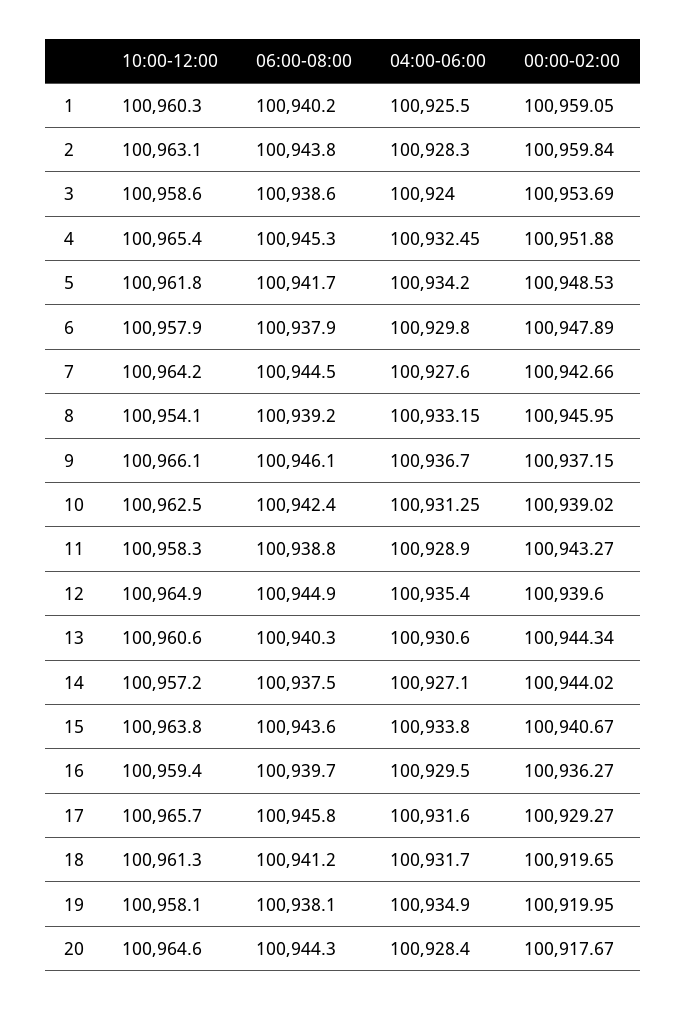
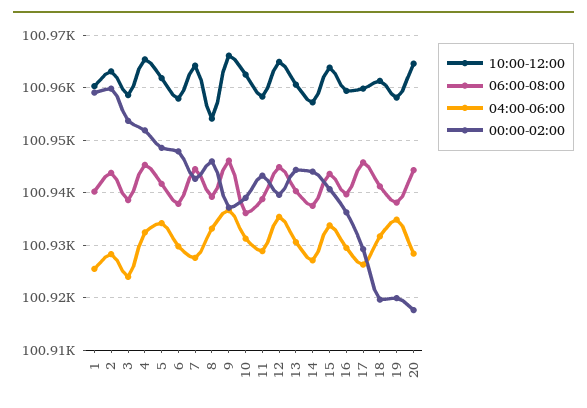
  {
    "10:00-12:00": {
      "1": 100960.3,
      "2": 100963.1,
      "3": 100958.6,
      "4": 100965.4,
      "5": 100961.8,
      "6": 100957.9,
      "7": 100964.2,
      "8": 100954.1,
      "9": 100966.1,
      "10": 100962.5,
      "11": 100958.3,
      "12": 100964.9,
      "13": 100960.6,
      "14": 100957.2,
      "15": 100963.8,
      "16": 100959.4,
-     "17": 100965.7,
+     "17": 100960,
      "18": 100961.3,
      "19": 100958.1,
      "20": 100964.6
    },
    "06:00-08:00": {
      "1": 100940.2,
      "2": 100943.8,
      "3": 100938.6,
      "4": 100945.3,
      "5": 100941.7,
      "6": 100937.9,
      "7": 100944.5,
      "8": 100939.2,
      "9": 100946.1,
-     "10": 100942.4,
+     "10": 100936,
      "11": 100938.8,
      "12": 100944.9,
      "13": 100940.3,
      "14": 100937.5,
      "15": 100943.6,
      "16": 100939.7,
      "17": 100945.8,
      "18": 100941.2,
      "19": 100938.1,
      "20": 100944.3
    },
    "04:00-06:00": {
      "1": 100925.5,
      "2": 100928.3,
      "3": 100924,
      "4": 100932.45,
      "5": 100934.2,
      "6": 100929.8,
      "7": 100927.6,
      "8": 100933.15,
      "9": 100936.7,
      "10": 100931.25,
      "11": 100928.9,
      "12": 100935.4,
      "13": 100930.6,
      "14": 100927.1,
      "15": 100933.8,
      "16": 100929.5,
-     "17": 100931.6,
+     "17": 100926,
      "18": 100931.7,
      "19": 100934.9,
      "20": 100928.4
    },
    "00:00-02:00": {
      "1": 100959.05,
      "2": 100959.84,
      "3": 100953.69,
      "4": 100951.88,
      "5": 100948.53,
      "6": 100947.89,
      "7": 100942.66,
      "8": 100945.95,
      "9": 100937.15,
      "10": 100939.02,
      "11": 100943.27,
      "12": 100939.6,
      "13": 100944.34,
      "14": 100944.02,
      "15": 100940.67,
      "16": 100936.27,
      "17": 100929.27,
      "18": 100919.65,
      "19": 100919.95,
      "20": 100917.67
    }
  }

